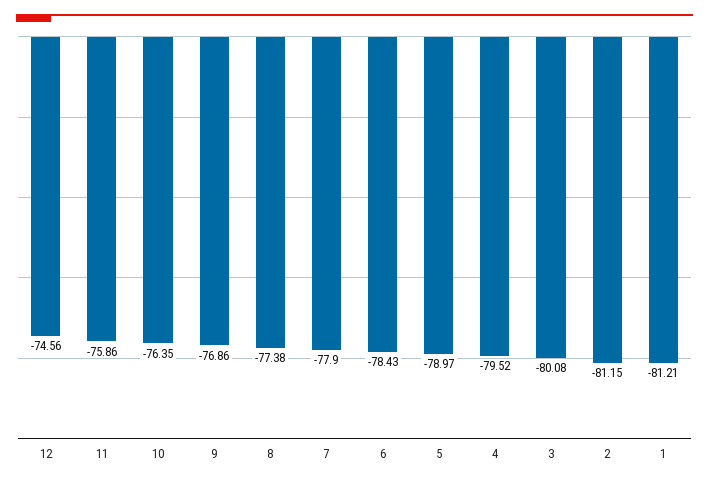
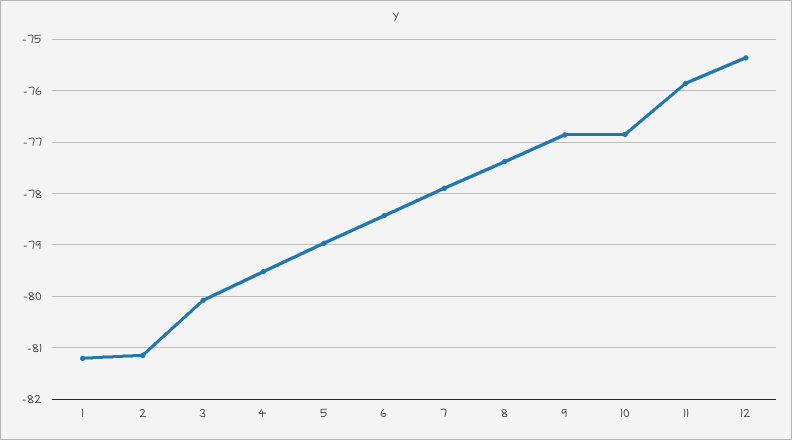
  {
-   "12": -74.56,
+   "12": -75.4,
    "11": -75.86,
-   "10": -76.35,
+   "10": -76.8,
    "9": -76.86,
    "8": -77.38,
    "7": -77.9,
    "6": -78.43,
    "5": -78.97,
    "4": -79.52,
    "3": -80.08,
    "2": -81.15,
    "1": -81.21
  }

